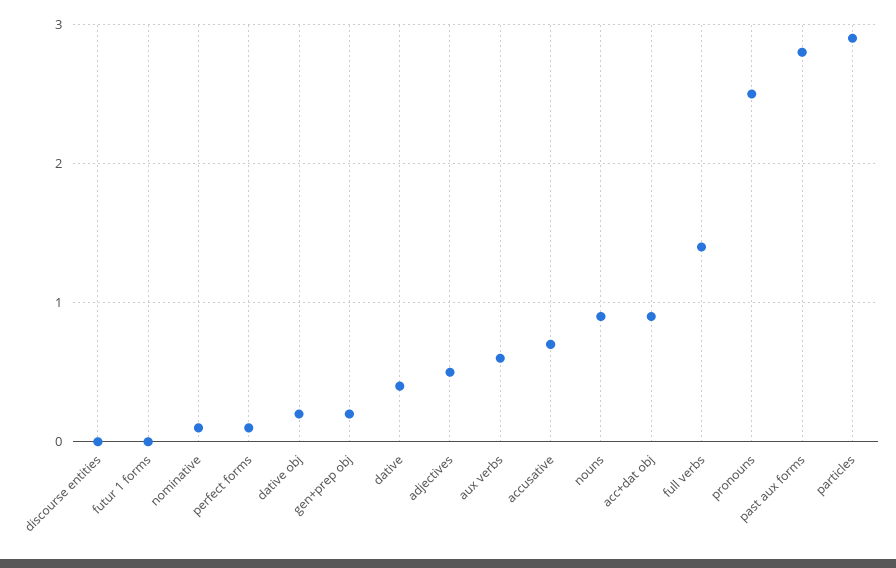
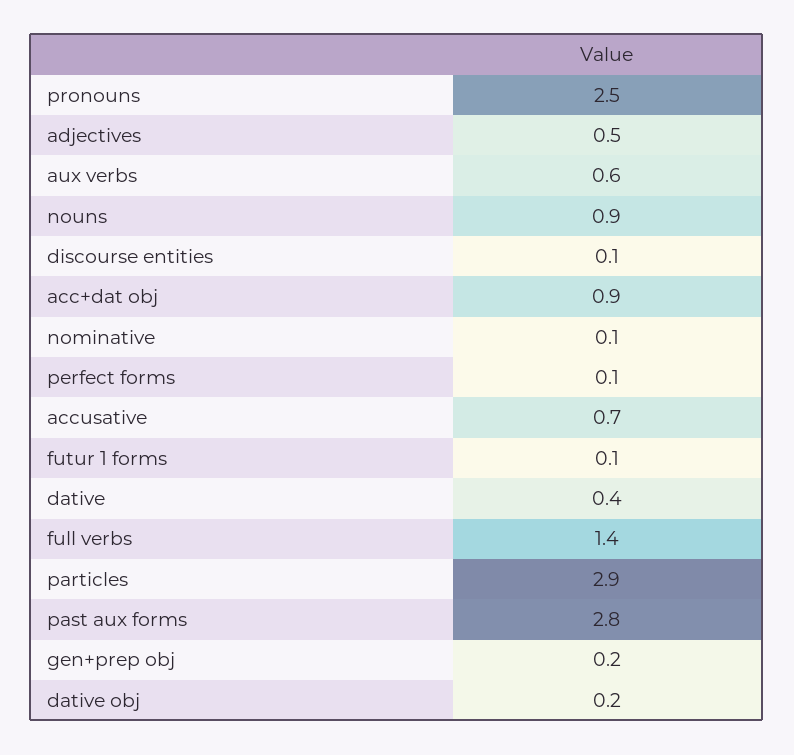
  {
-   "discourse entities": 0,
+   "discourse entities": 0.1,
-   "futur 1 forms": 0,
+   "futur 1 forms": 0.1,
    "nominative": 0.1,
    "perfect forms": 0.1,
    "dative obj": 0.2,
    "gen+prep obj": 0.2,
    "dative": 0.4,
    "adjectives": 0.5,
    "aux verbs": 0.6,
    "accusative": 0.7,
    "nouns": 0.9,
    "acc+dat obj": 0.9,
    "full verbs": 1.4,
    "pronouns": 2.5,
    "past aux forms": 2.8,
    "particles": 2.9
  }

